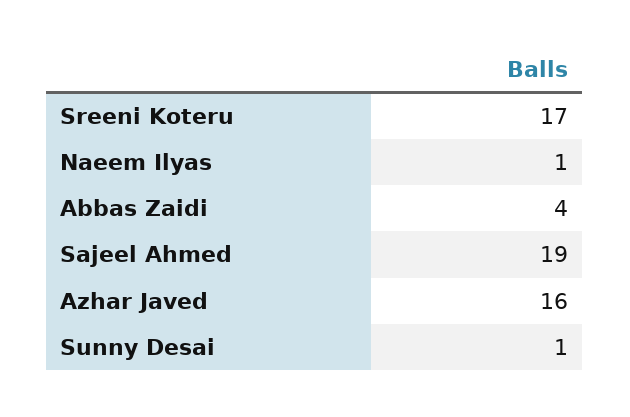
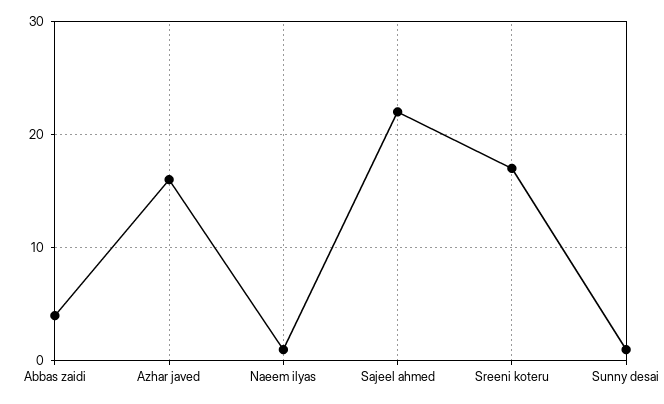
  {
    "Sreeni Koteru": 17,
    "Naeem Ilyas": 1,
    "Abbas Zaidi": 4,
-   "Sajeel Ahmed": 19,
+   "Sajeel Ahmed": 22,
    "Azhar Javed": 16,
    "Sunny Desai": 1
  }

